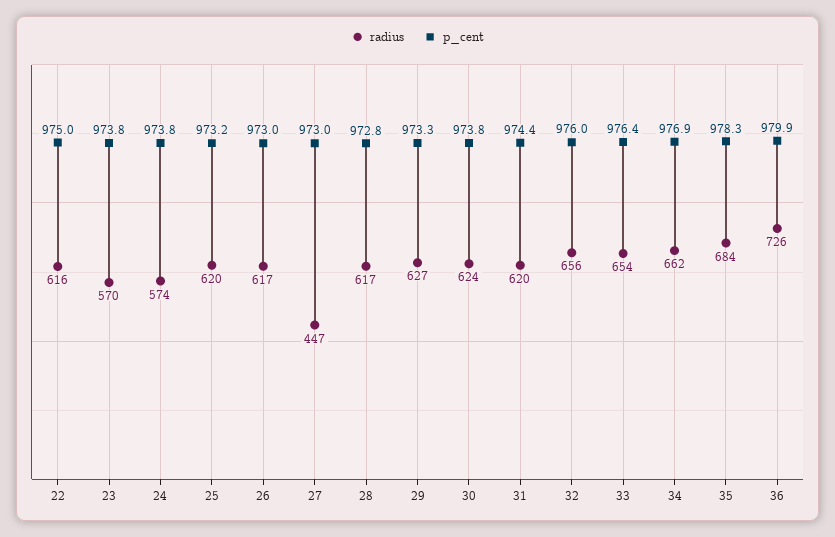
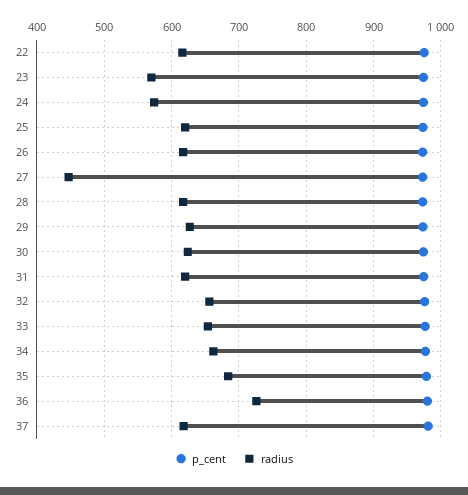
  {
    "radius": {
      "22": 616,
      "23": 570,
      "24": 574,
      "25": 620,
      "26": 617,
      "27": 447,
      "28": 617,
      "29": 627,
      "30": 624,
      "31": 620,
      "32": 656,
      "33": 654,
      "34": 662,
      "35": 684,
-     "36": 726
+     "36": 726,
+     "37": 620
    },
    "p_cent": {
      "22": 975,
      "23": 973.8,
      "24": 973.8,
      "25": 973.2,
      "26": 973,
      "27": 973,
      "28": 972.8,
      "29": 973.3,
      "30": 973.8,
      "31": 974.4,
      "32": 976,
      "33": 976.4,
      "34": 976.9,
      "35": 978.3,
-     "36": 979.9
+     "36": 979.9,
+     "37": 980
    }
  }

